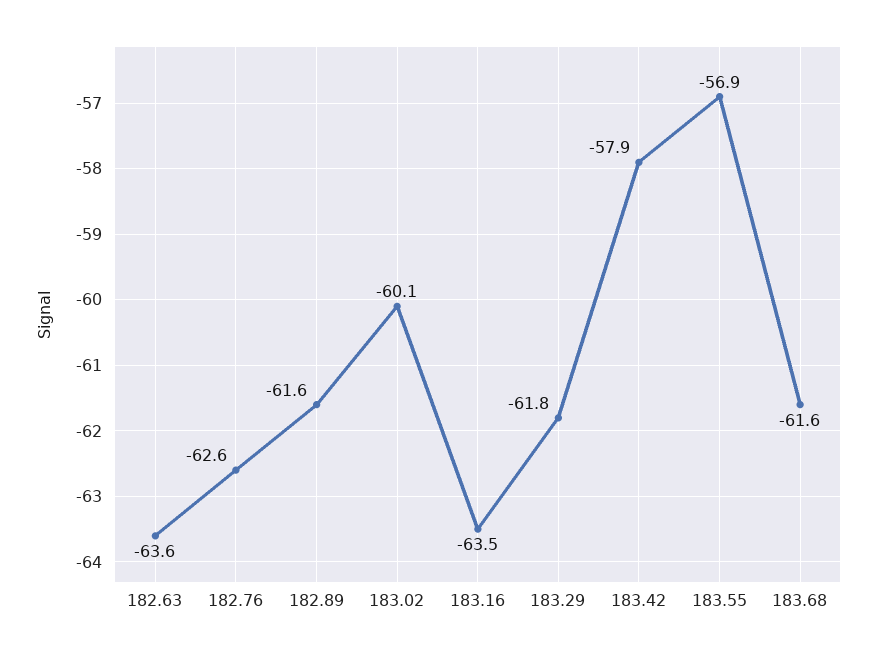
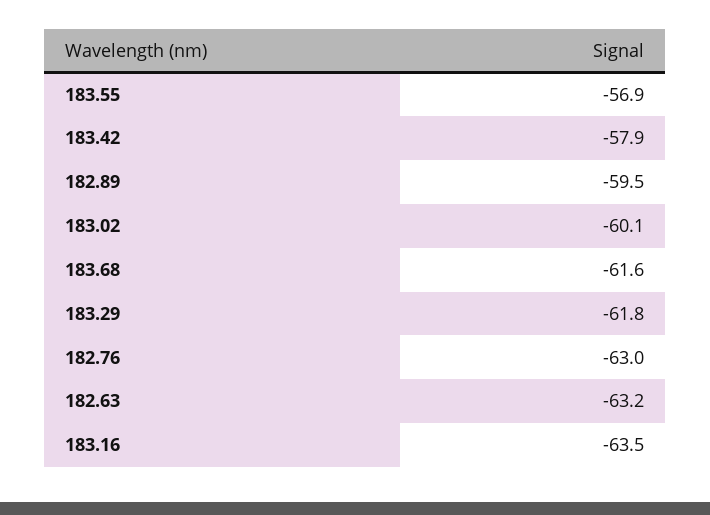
  {
-   "182.63": -63.6,
+   "182.63": -63.2,
-   "182.76": -62.6,
+   "182.76": -63,
-   "182.89": -61.6,
+   "182.89": -59.5,
    "183.02": -60.1,
    "183.16": -63.5,
    "183.29": -61.8,
    "183.42": -57.9,
    "183.55": -56.9,
    "183.68": -61.6
  }

